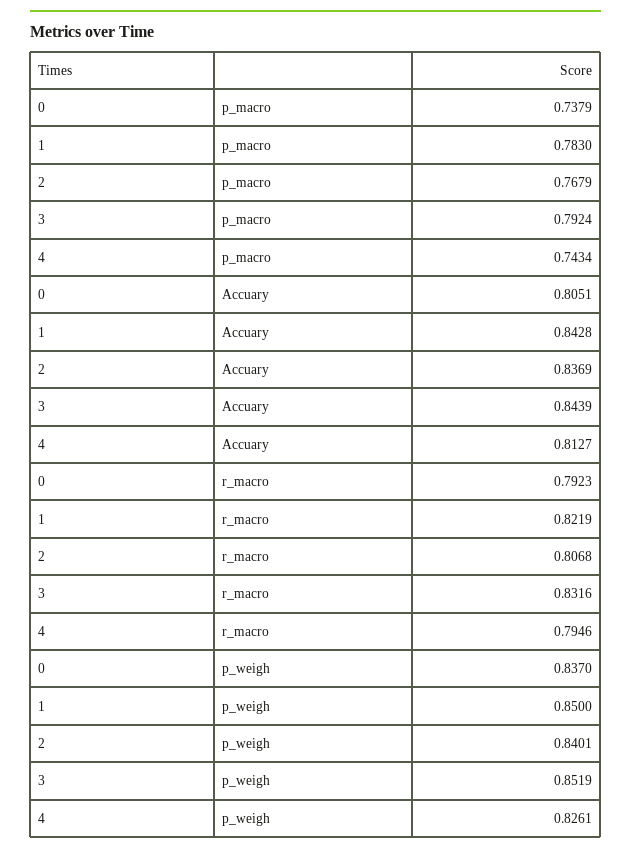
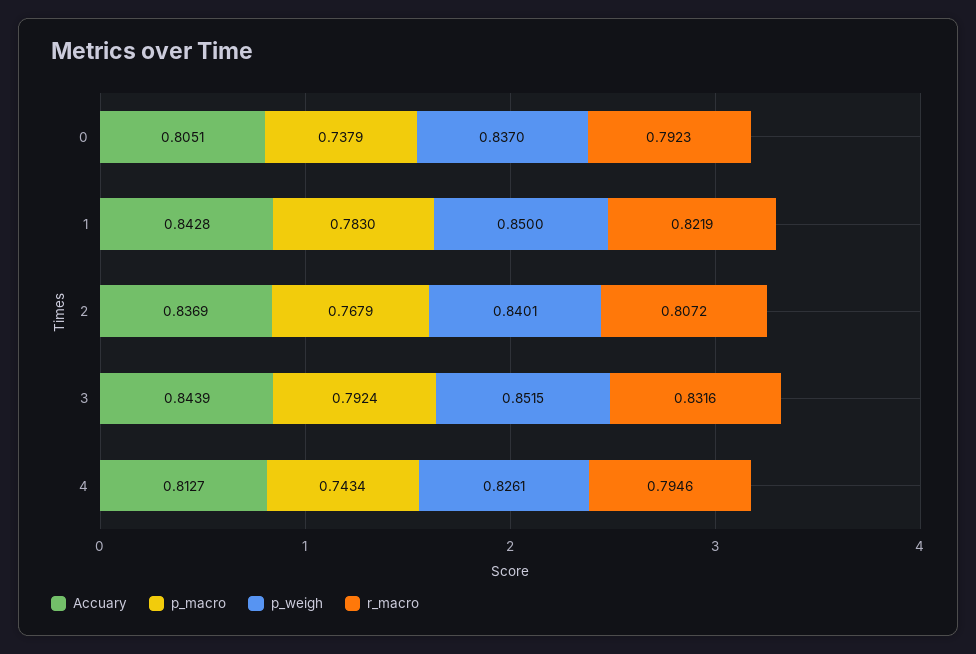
  {
    "p_macro": {
      "0": 0.7379,
      "1": 0.783,
      "2": 0.7679,
      "3": 0.7924,
      "4": 0.7434
    },
    "Accuary": {
      "0": 0.8051,
      "1": 0.8428,
      "2": 0.8369,
      "3": 0.8439,
      "4": 0.8127
    },
    "r_macro": {
      "0": 0.7923,
      "1": 0.8219,
-     "2": 0.8068,
+     "2": 0.8072,
      "3": 0.8316,
      "4": 0.7946
    },
    "p_weigh": {
      "0": 0.837,
      "1": 0.85,
      "2": 0.8401,
-     "3": 0.8519,
+     "3": 0.8515,
      "4": 0.8261
    }
  }

